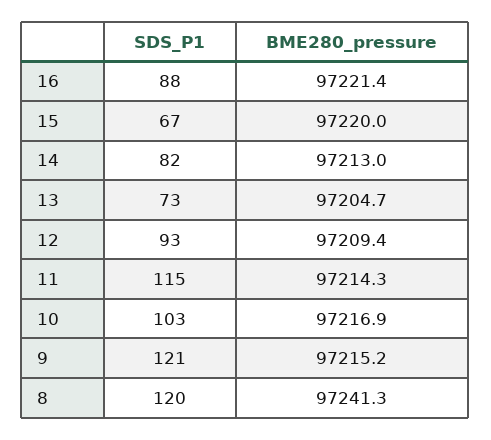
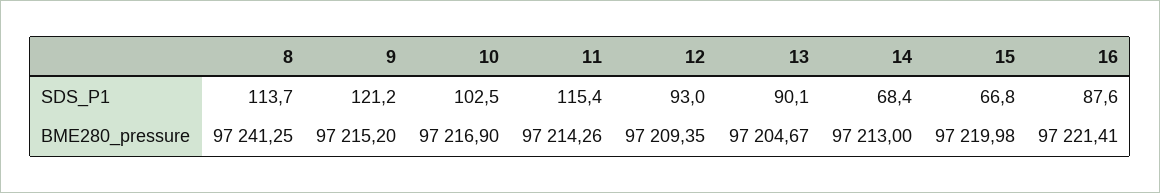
  {
    "SDS_P1": {
      "16": 87.6,
      "15": 66.8,
-     "14": 82,
+     "14": 68.4,
-     "13": 73,
+     "13": 90.1,
      "12": 93,
      "11": 115.4,
      "10": 102.5,
      "9": 121.2,
-     "8": 120
+     "8": 113.7
    },
    "BME280_pressure": {
      "16": 97221.41,
      "15": 97219.98,
      "14": 97213,
      "13": 97204.67,
      "12": 97209.35,
      "11": 97214.26,
      "10": 97216.9,
      "9": 97215.2,
      "8": 97241.25
    }
  }

